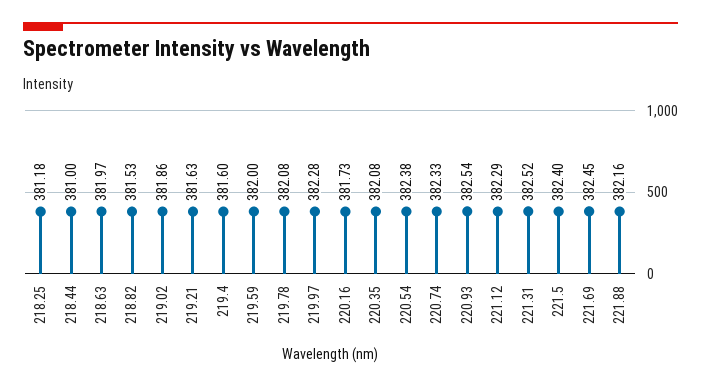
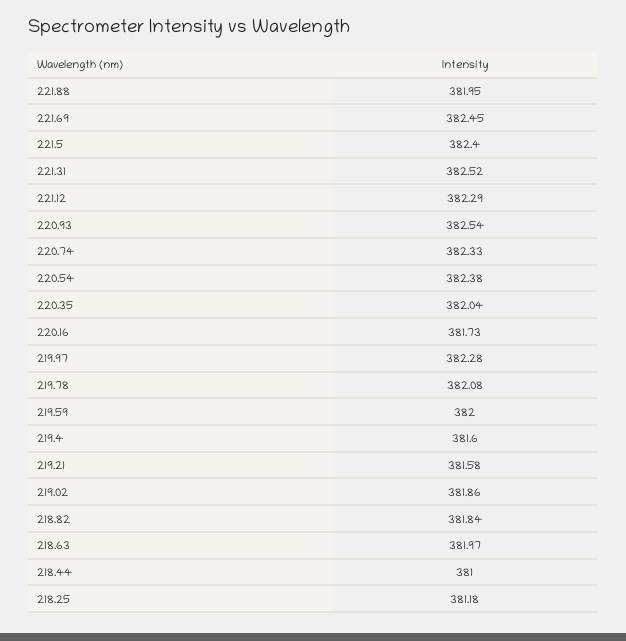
  {
    "218.25": 381.18,
    "218.44": 381,
    "218.63": 381.97,
-   "218.82": 381.53,
+   "218.82": 381.84,
    "219.02": 381.86,
-   "219.21": 381.63,
+   "219.21": 381.58,
    "219.4": 381.6,
    "219.59": 382,
    "219.78": 382.08,
    "219.97": 382.28,
    "220.16": 381.73,
-   "220.35": 382.08,
+   "220.35": 382.04,
    "220.54": 382.38,
    "220.74": 382.33,
    "220.93": 382.54,
    "221.12": 382.29,
    "221.31": 382.52,
    "221.5": 382.4,
    "221.69": 382.45,
-   "221.88": 382.16
+   "221.88": 381.95
  }

